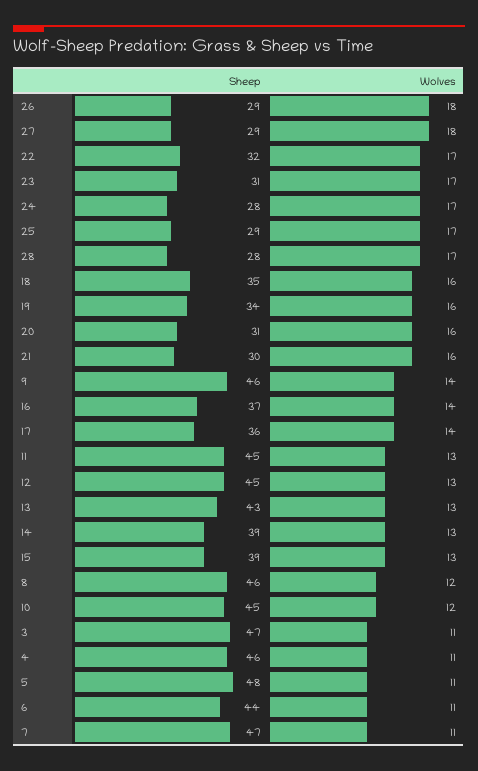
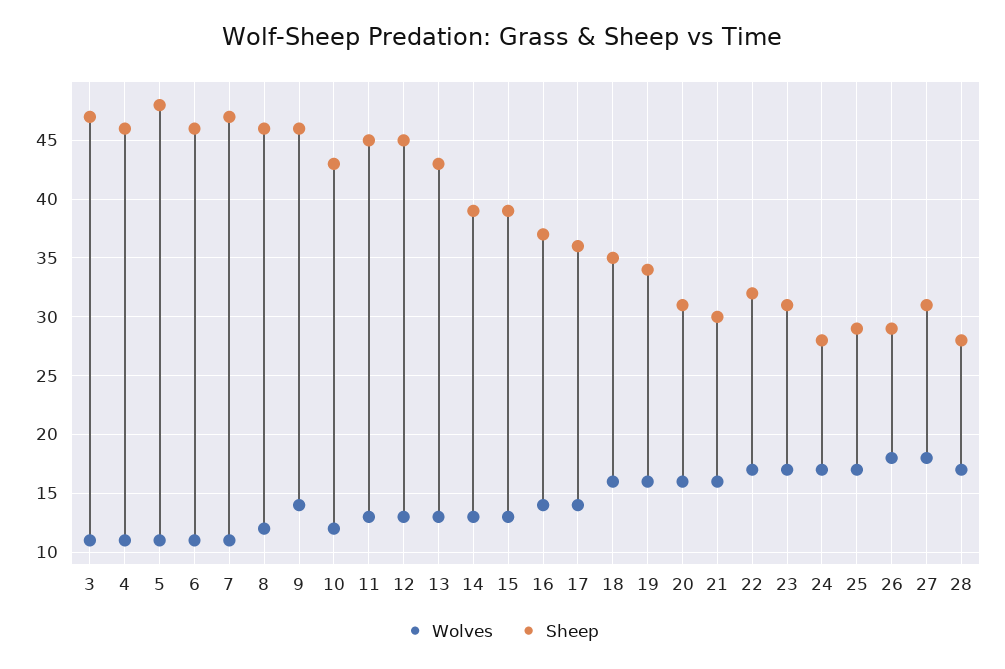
  {
    "Sheep": {
      "26": 29,
-     "27": 29,
+     "27": 31,
      "22": 32,
      "23": 31,
      "24": 28,
      "25": 29,
      "28": 28,
      "18": 35,
      "19": 34,
      "20": 31,
      "21": 30,
      "9": 46,
      "16": 37,
      "17": 36,
      "11": 45,
      "12": 45,
      "13": 43,
      "14": 39,
      "15": 39,
      "8": 46,
-     "10": 45,
+     "10": 43,
      "3": 47,
      "4": 46,
      "5": 48,
-     "6": 44,
+     "6": 46,
      "7": 47
    },
    "Wolves": {
      "26": 18,
      "27": 18,
      "22": 17,
      "23": 17,
      "24": 17,
      "25": 17,
      "28": 17,
      "18": 16,
      "19": 16,
      "20": 16,
      "21": 16,
      "9": 14,
      "16": 14,
      "17": 14,
      "11": 13,
      "12": 13,
      "13": 13,
      "14": 13,
      "15": 13,
      "8": 12,
      "10": 12,
      "3": 11,
      "4": 11,
      "5": 11,
      "6": 11,
      "7": 11
    }
  }

